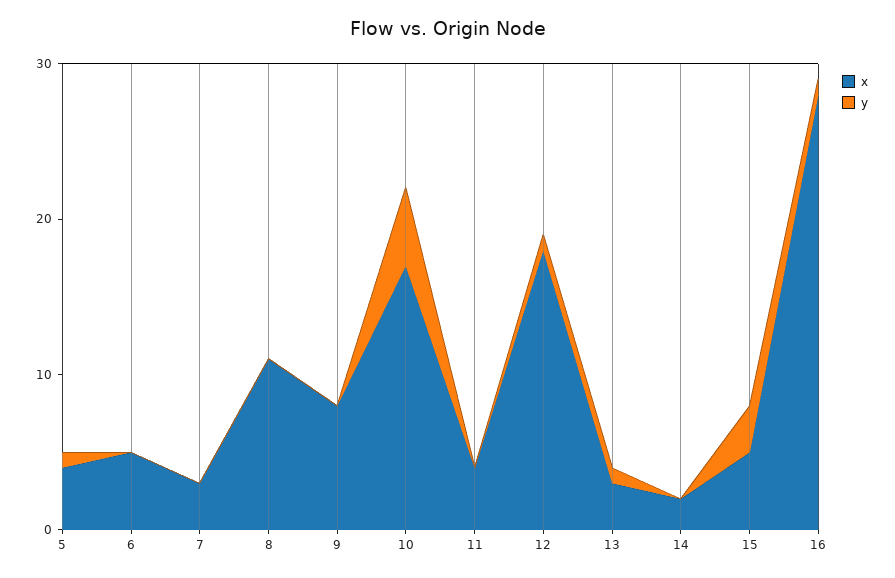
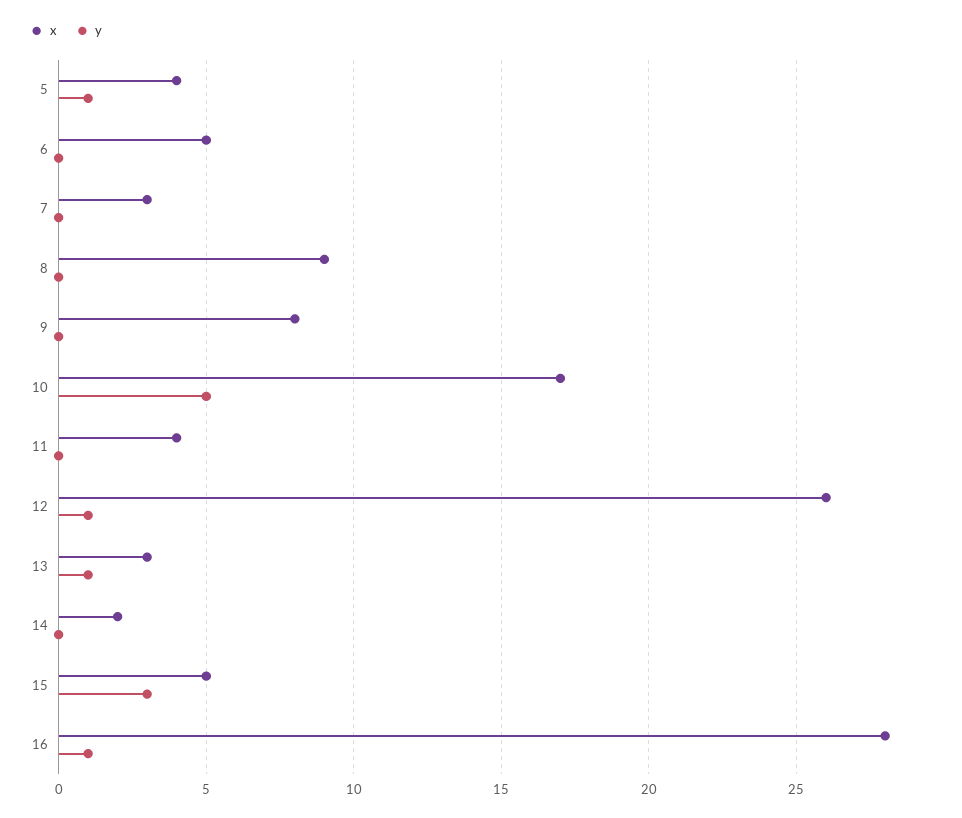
  {
    "x": {
      "5": 4,
      "6": 5,
      "7": 3,
-     "8": 11,
+     "8": 9,
      "9": 8,
      "10": 17,
      "11": 4,
-     "12": 18,
+     "12": 26,
      "13": 3,
      "14": 2,
      "15": 5,
      "16": 28
    },
    "y": {
      "5": 1,
      "6": 0,
      "7": 0,
      "8": 0,
      "9": 0,
      "10": 5,
      "11": 0,
      "12": 1,
      "13": 1,
      "14": 0,
      "15": 3,
      "16": 1
    }
  }

